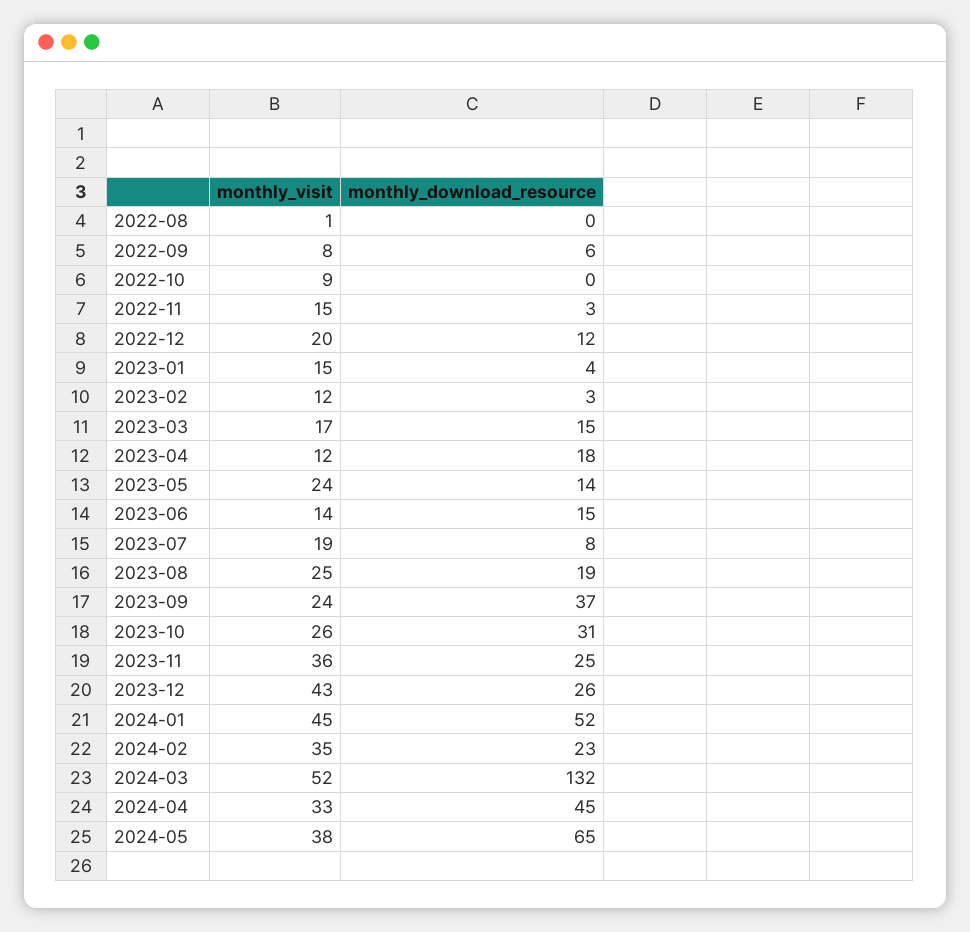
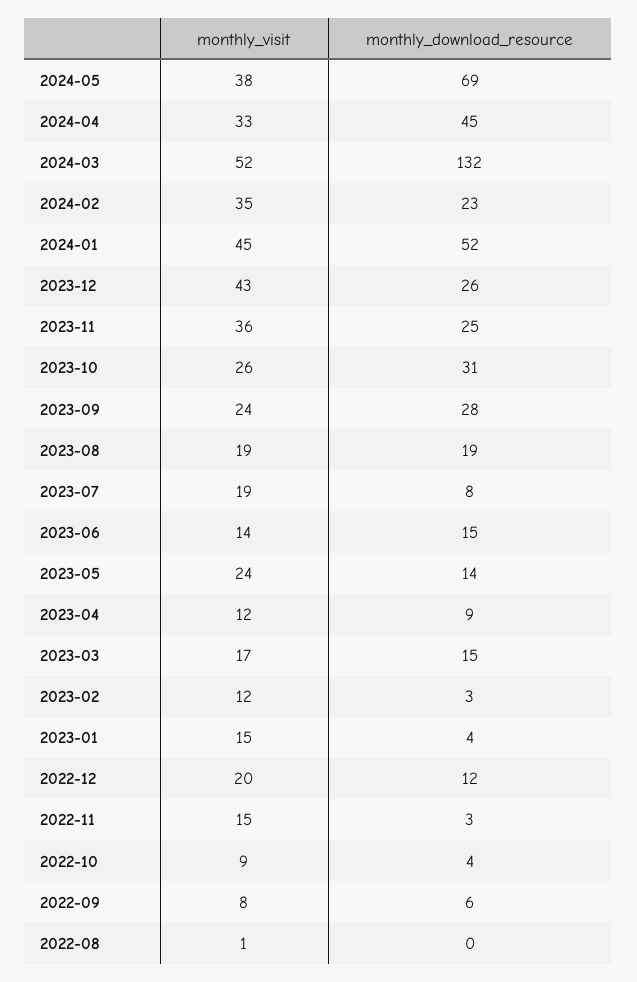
  {
    "monthly_visit": {
      "2022-08": 1,
      "2022-09": 8,
      "2022-10": 9,
      "2022-11": 15,
      "2022-12": 20,
      "2023-01": 15,
      "2023-02": 12,
      "2023-03": 17,
      "2023-04": 12,
      "2023-05": 24,
      "2023-06": 14,
      "2023-07": 19,
-     "2023-08": 25,
+     "2023-08": 19,
      "2023-09": 24,
      "2023-10": 26,
      "2023-11": 36,
      "2023-12": 43,
      "2024-01": 45,
      "2024-02": 35,
      "2024-03": 52,
      "2024-04": 33,
      "2024-05": 38
    },
    "monthly_download_resource": {
      "2022-08": 0,
      "2022-09": 6,
-     "2022-10": 0,
+     "2022-10": 4,
      "2022-11": 3,
      "2022-12": 12,
      "2023-01": 4,
      "2023-02": 3,
      "2023-03": 15,
-     "2023-04": 18,
+     "2023-04": 9,
      "2023-05": 14,
      "2023-06": 15,
      "2023-07": 8,
      "2023-08": 19,
-     "2023-09": 37,
+     "2023-09": 28,
      "2023-10": 31,
      "2023-11": 25,
      "2023-12": 26,
      "2024-01": 52,
      "2024-02": 23,
      "2024-03": 132,
      "2024-04": 45,
-     "2024-05": 65
+     "2024-05": 69
    }
  }

